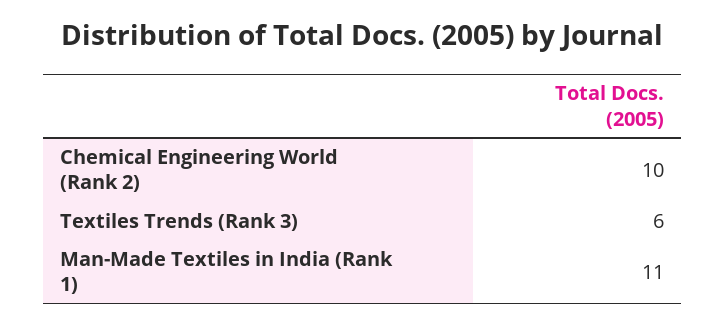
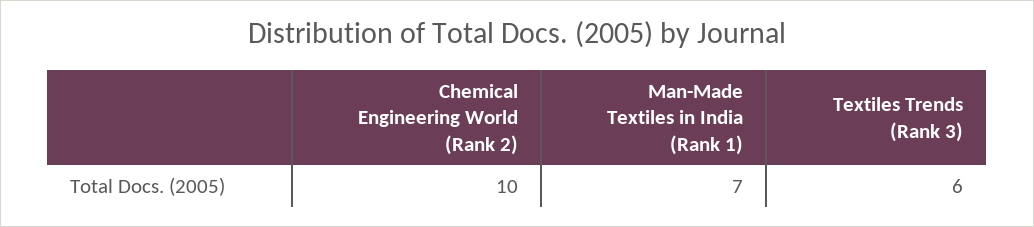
  {
    "Chemical Engineering World (Rank 2)": 10,
    "Textiles Trends (Rank 3)": 6,
-   "Man-Made Textiles in India (Rank 1)": 11
+   "Man-Made Textiles in India (Rank 1)": 7
  }

